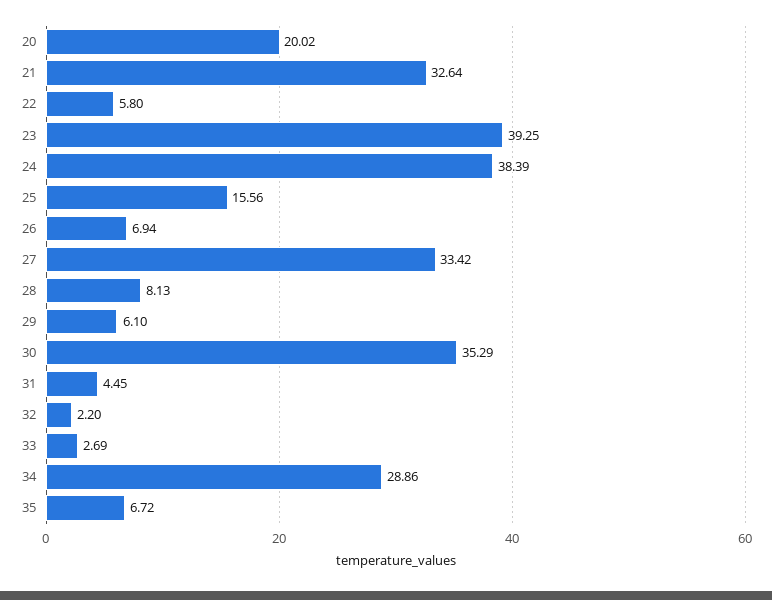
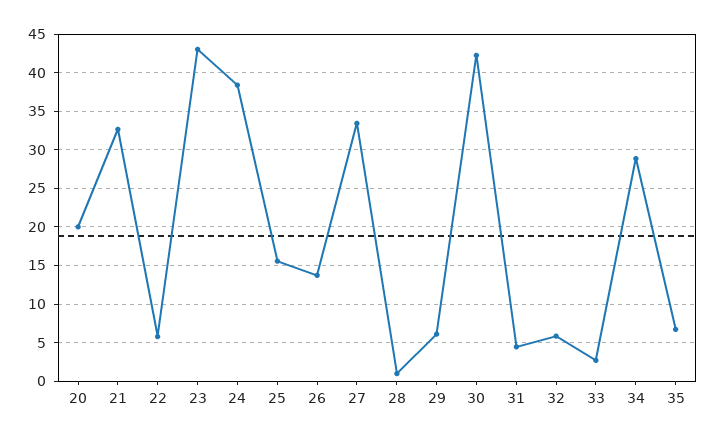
  {
    "20": 20.02,
    "21": 32.64,
    "22": 5.8,
-   "23": 39.25,
+   "23": 43,
    "24": 38.39,
    "25": 15.56,
-   "26": 6.94,
+   "26": 14,
    "27": 33.42,
-   "28": 8.13,
+   "28": 1,
    "29": 6.1,
-   "30": 35.29,
+   "30": 42,
    "31": 4.45,
-   "32": 2.2,
+   "32": 6,
    "33": 2.69,
    "34": 28.86,
    "35": 6.72
  }

